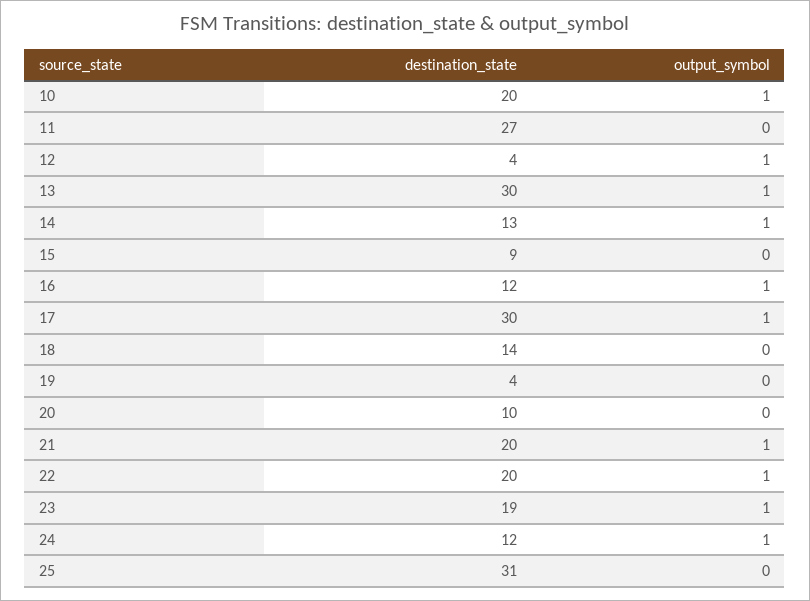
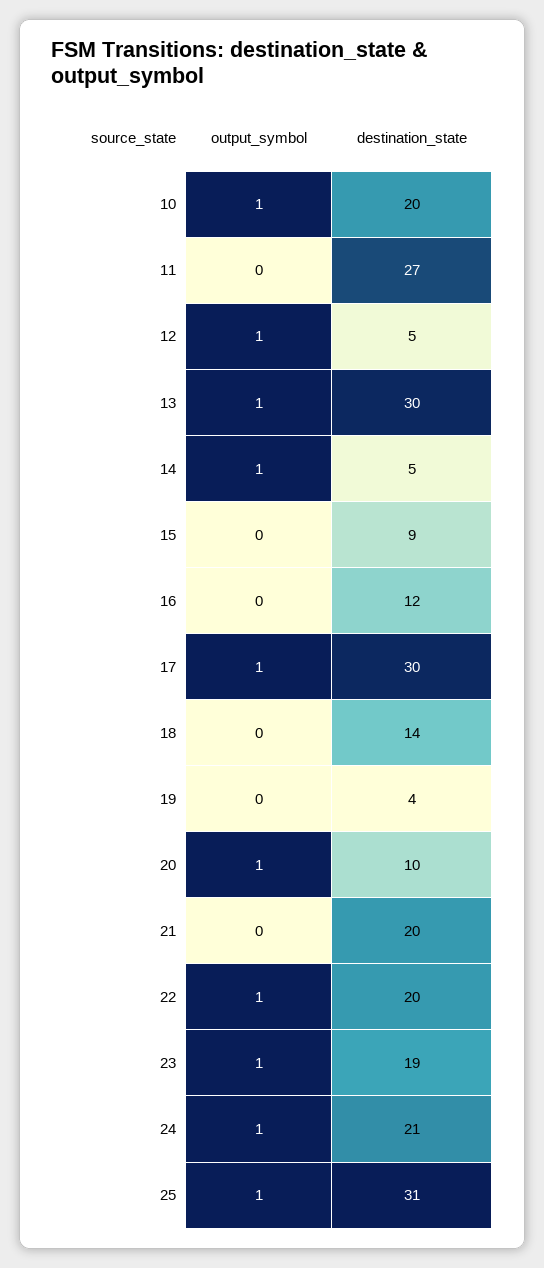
  {
    "destination_state": {
      "10": 20,
      "11": 27,
-     "12": 4,
+     "12": 5,
      "13": 30,
-     "14": 13,
+     "14": 5,
      "15": 9,
      "16": 12,
      "17": 30,
      "18": 14,
      "19": 4,
      "20": 10,
      "21": 20,
      "22": 20,
      "23": 19,
-     "24": 12,
+     "24": 21,
      "25": 31
    },
    "output_symbol": {
      "10": 1,
      "11": 0,
      "12": 1,
      "13": 1,
      "14": 1,
      "15": 0,
-     "16": 1,
+     "16": 0,
      "17": 1,
      "18": 0,
      "19": 0,
-     "20": 0,
+     "20": 1,
-     "21": 1,
+     "21": 0,
      "22": 1,
      "23": 1,
      "24": 1,
-     "25": 0
+     "25": 1
    }
  }

